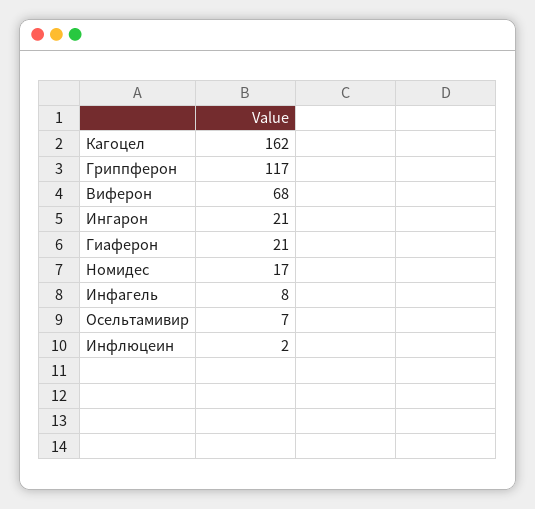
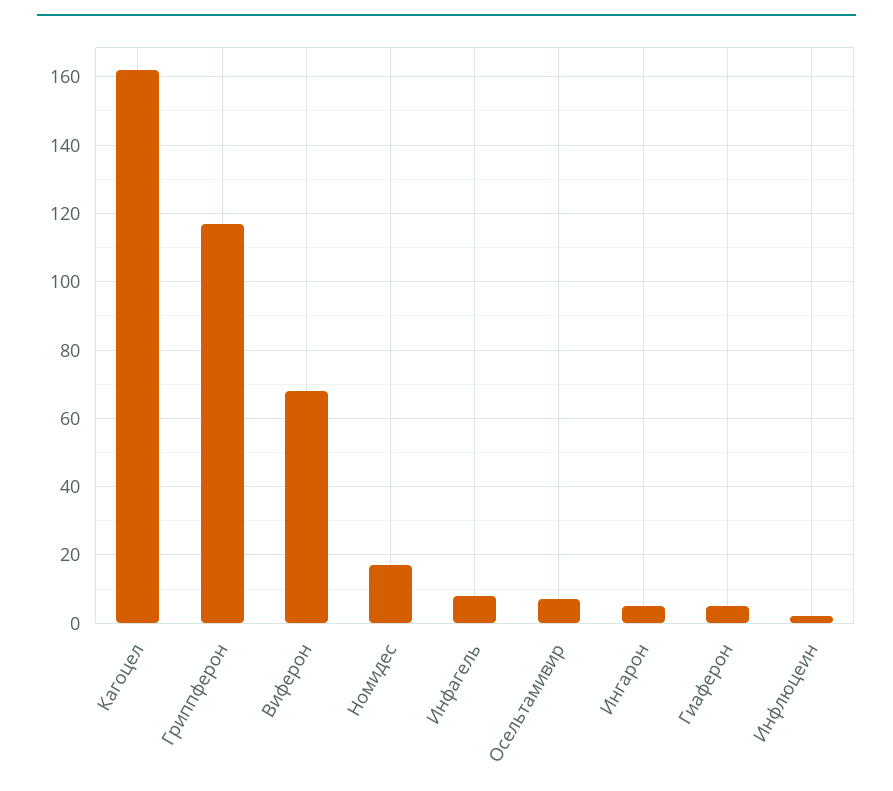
  {
    "Кагоцел": 162,
    "Гриппферон": 117,
    "Виферон": 68,
-   "Ингарон": 21,
+   "Ингарон": 5,
-   "Гиаферон": 21,
+   "Гиаферон": 5,
    "Номидес": 17,
    "Инфагель": 8,
    "Осельтамивир": 7,
    "Инфлюцеин": 2
  }

